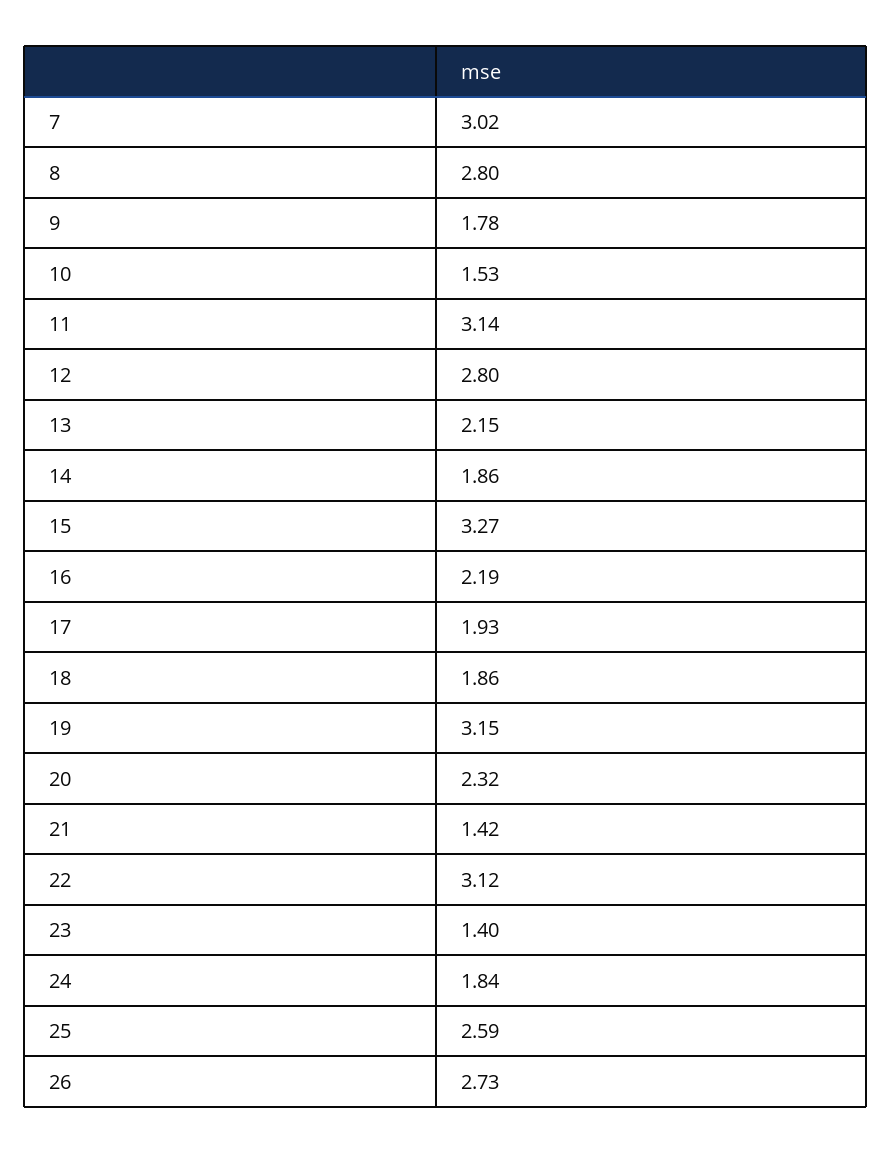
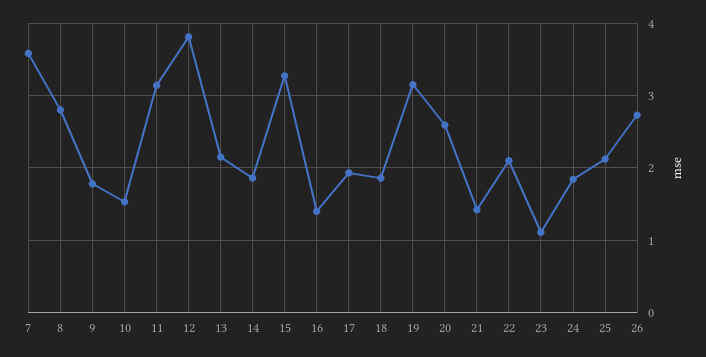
  {
-   "7": 3.02,
+   "7": 3.6,
    "8": 2.8,
    "9": 1.78,
    "10": 1.53,
    "11": 3.14,
-   "12": 2.8,
+   "12": 3.8,
    "13": 2.15,
    "14": 1.86,
    "15": 3.27,
-   "16": 2.19,
+   "16": 1.4,
    "17": 1.93,
    "18": 1.86,
    "19": 3.15,
-   "20": 2.32,
+   "20": 2.6,
    "21": 1.42,
-   "22": 3.12,
+   "22": 2.1,
-   "23": 1.4,
+   "23": 1.1,
    "24": 1.84,
-   "25": 2.59,
+   "25": 2.1,
    "26": 2.73
  }

